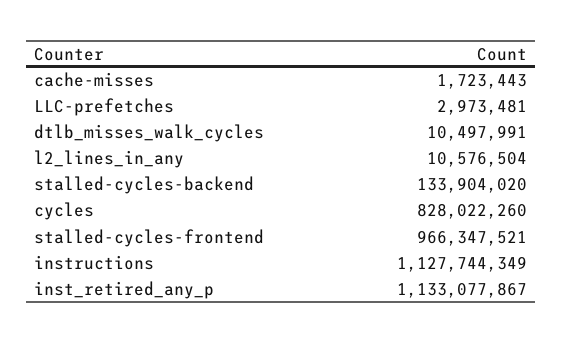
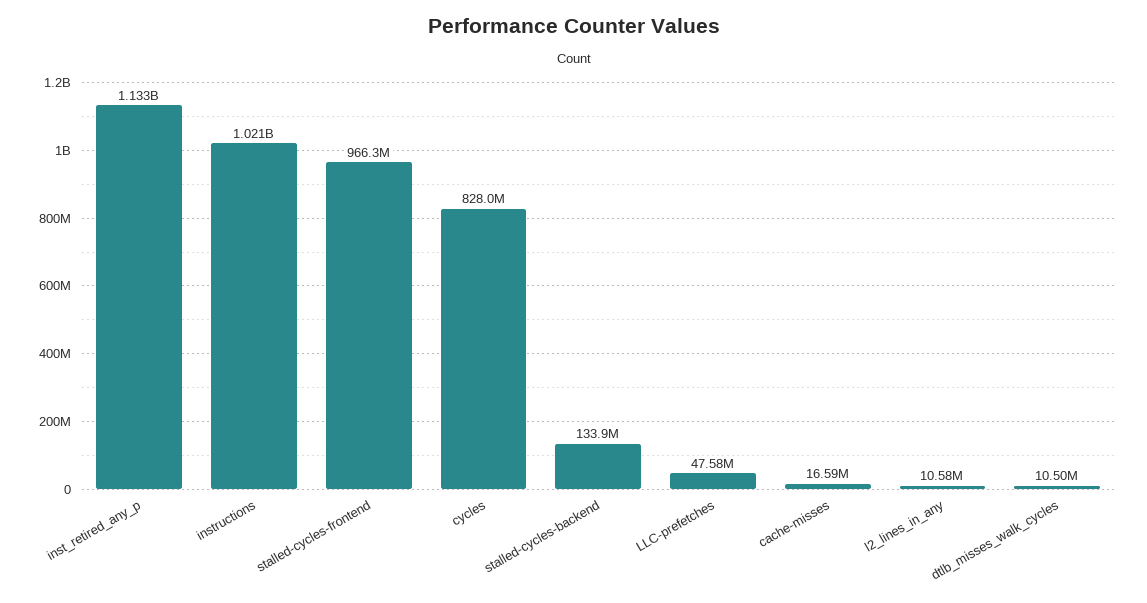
  {
-   "cache-misses": 1723443,
+   "cache-misses": 16590000,
-   "LLC-prefetches": 2973481,
+   "LLC-prefetches": 47580000,
    "dtlb_misses_walk_cycles": 10497991,
    "l2_lines_in_any": 10576504,
    "stalled-cycles-backend": 133904020,
    "cycles": 828022260,
    "stalled-cycles-frontend": 966347521,
-   "instructions": 1127744349,
+   "instructions": 1021000000,
    "inst_retired_any_p": 1133077867
  }

